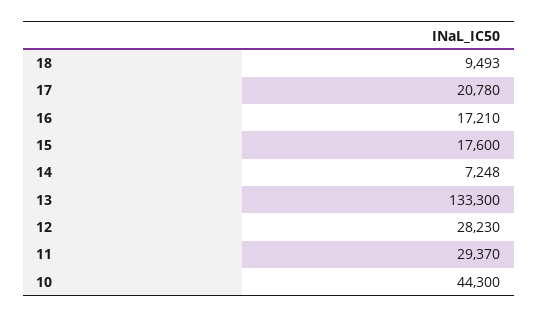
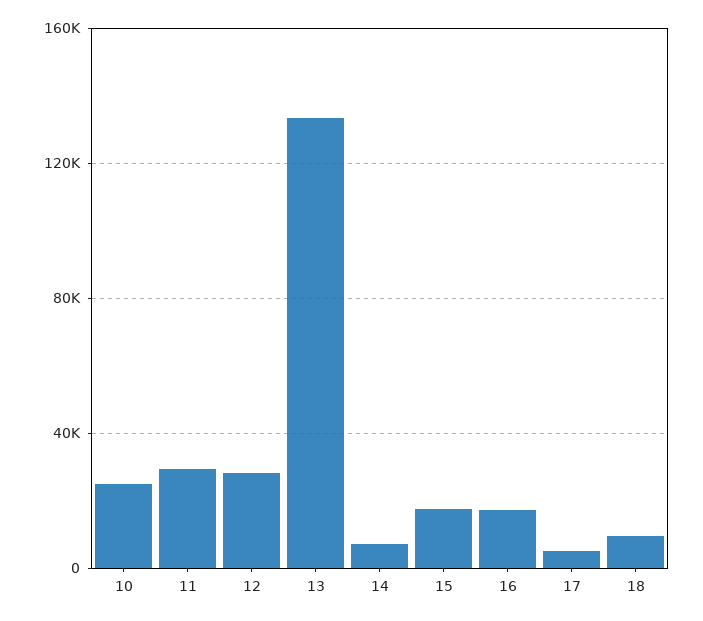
  {
    "18": 9493,
-   "17": 20780,
+   "17": 5000,
    "16": 17210,
    "15": 17600,
    "14": 7248,
    "13": 133300,
    "12": 28230,
    "11": 29370,
-   "10": 44300
+   "10": 25000
  }

